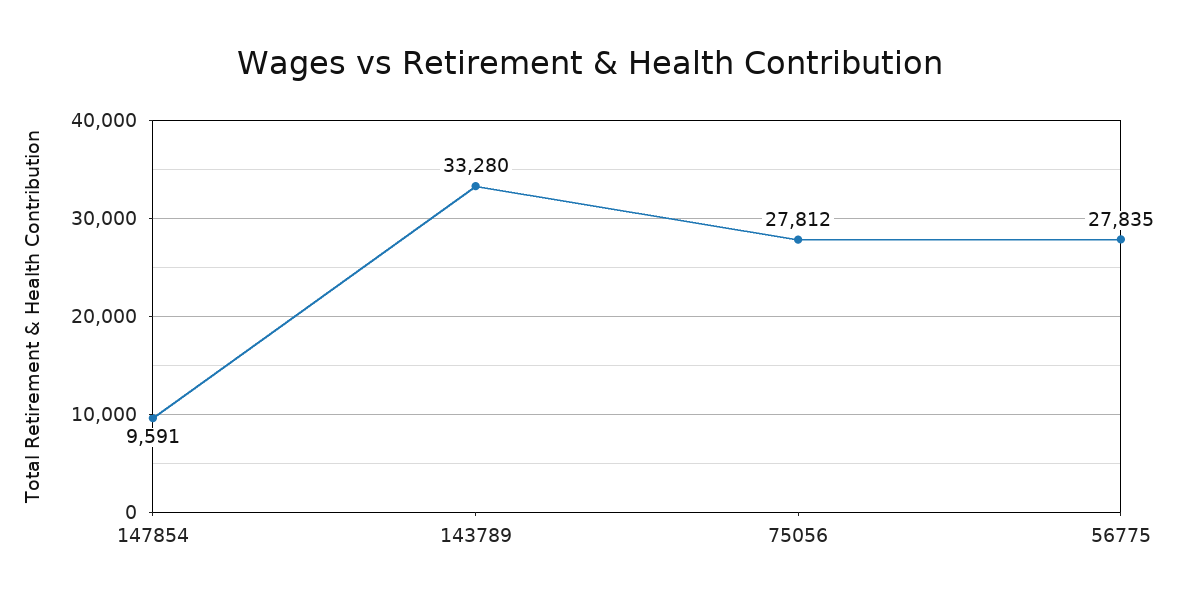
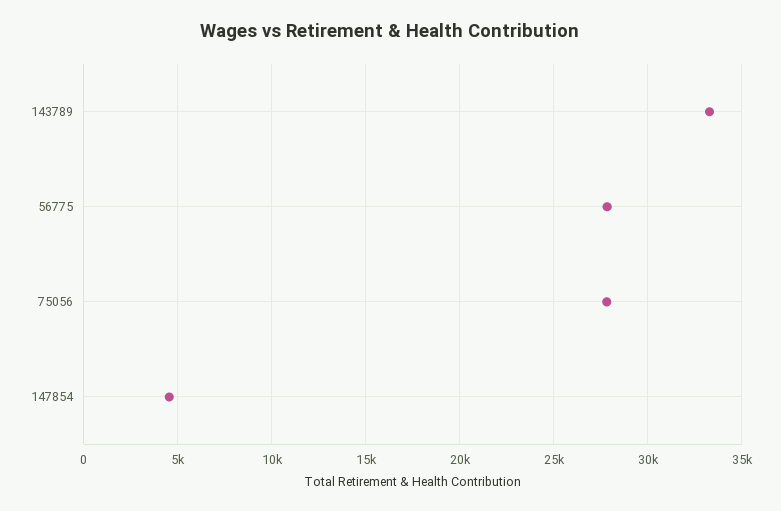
  {
-   "147854": 9591,
+   "147854": 4500,
    "143789": 33280,
    "75056": 27812,
    "56775": 27835
  }

